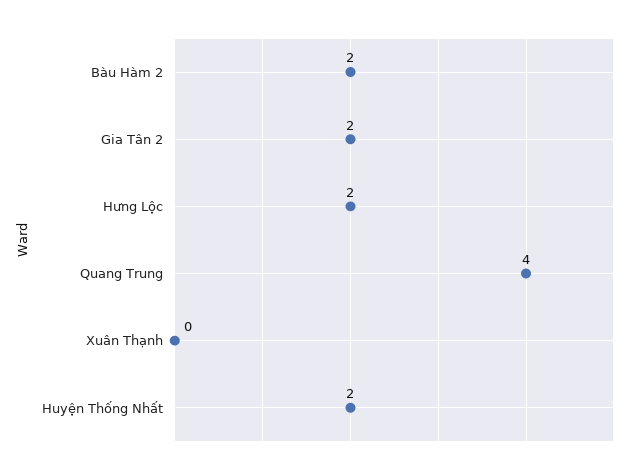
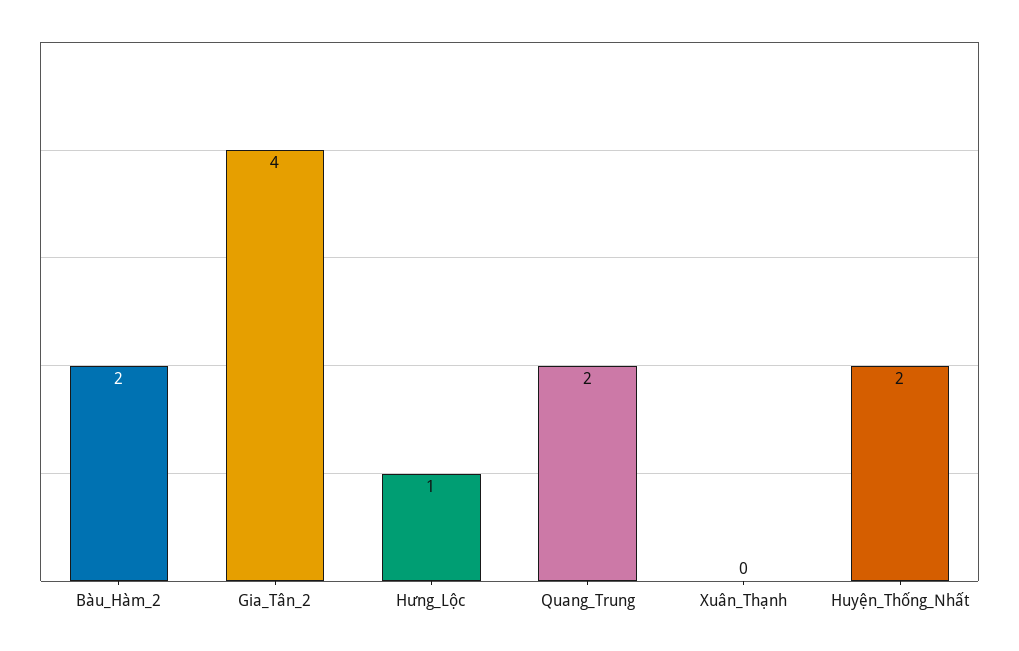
  {
    "Bàu Hàm 2": 2,
-   "Gia Tân 2": 2,
+   "Gia Tân 2": 4,
-   "Hưng Lộc": 2,
+   "Hưng Lộc": 1,
-   "Quang Trung": 4,
+   "Quang Trung": 2,
    "Xuân Thạnh": 0,
    "Huyện Thống Nhất": 2
  }

